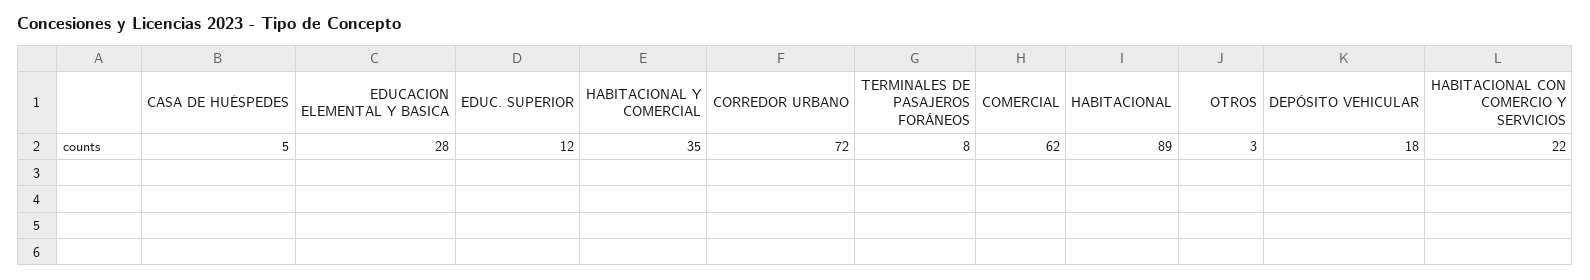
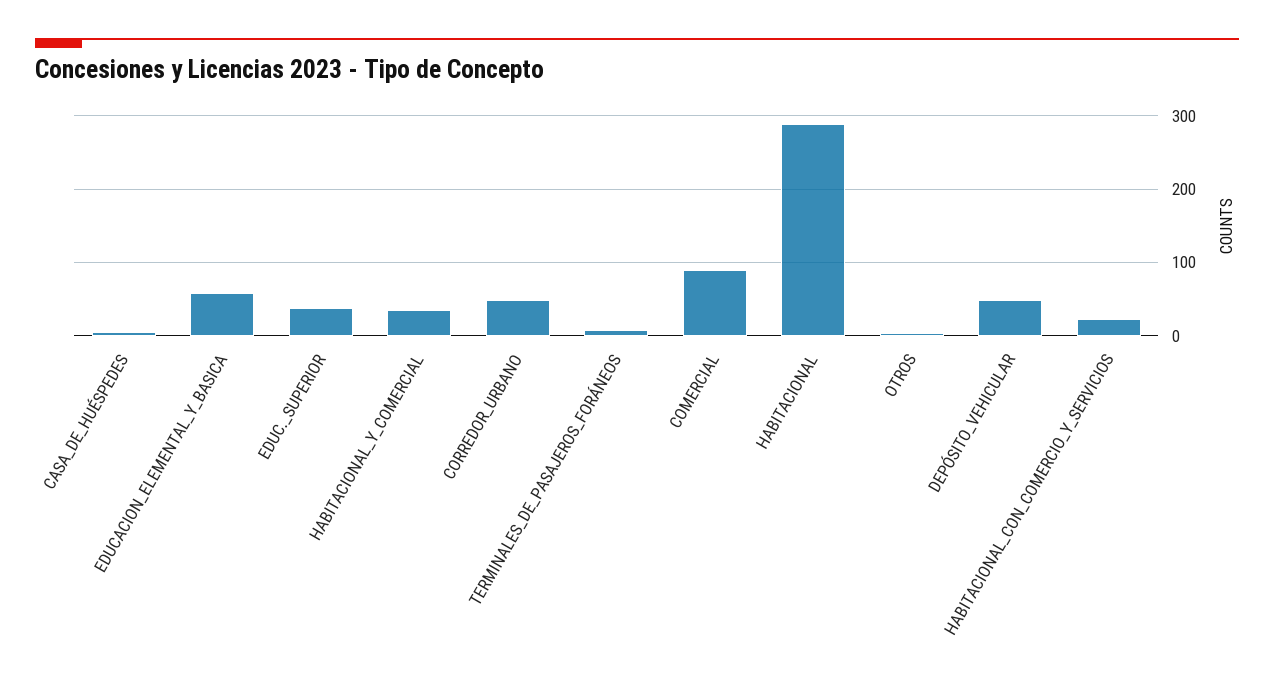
  {
    "CASA DE HUÉSPEDES": 5,
-   "EDUCACION ELEMENTAL Y BASICA": 28,
+   "EDUCACION ELEMENTAL Y BASICA": 60,
-   "EDUC. SUPERIOR": 12,
+   "EDUC. SUPERIOR": 40,
    "HABITACIONAL Y COMERCIAL": 35,
-   "CORREDOR URBANO": 72,
+   "CORREDOR URBANO": 50,
    "TERMINALES DE PASAJEROS FORÁNEOS": 8,
-   "COMERCIAL": 62,
+   "COMERCIAL": 90,
-   "HABITACIONAL": 89,
+   "HABITACIONAL": 290,
    "OTROS": 3,
-   "DEPÓSITO VEHICULAR": 18,
+   "DEPÓSITO VEHICULAR": 50,
    "HABITACIONAL CON COMERCIO Y SERVICIOS": 22
  }

